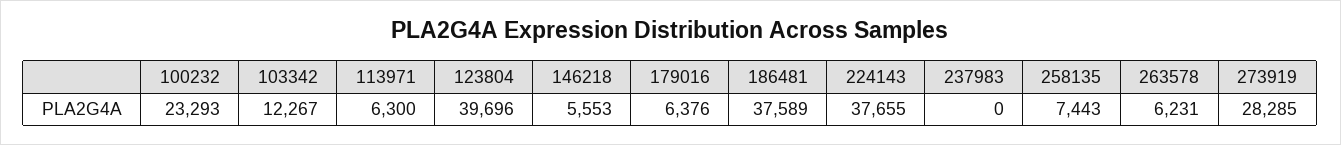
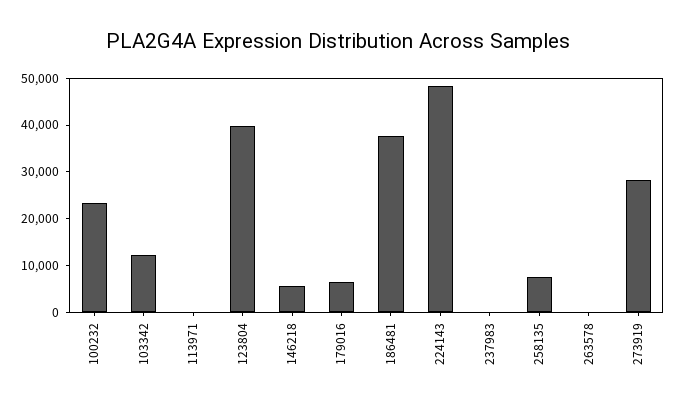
  {
    "100232": 23293,
    "103342": 12267,
-   "113971": 6300,
+   "113971": 0,
    "123804": 39696,
    "146218": 5553,
    "179016": 6376,
    "186481": 37589,
-   "224143": 37655,
+   "224143": 48000,
    "237983": 0,
    "258135": 7443,
-   "263578": 6231,
+   "263578": 0,
    "273919": 28285
  }

